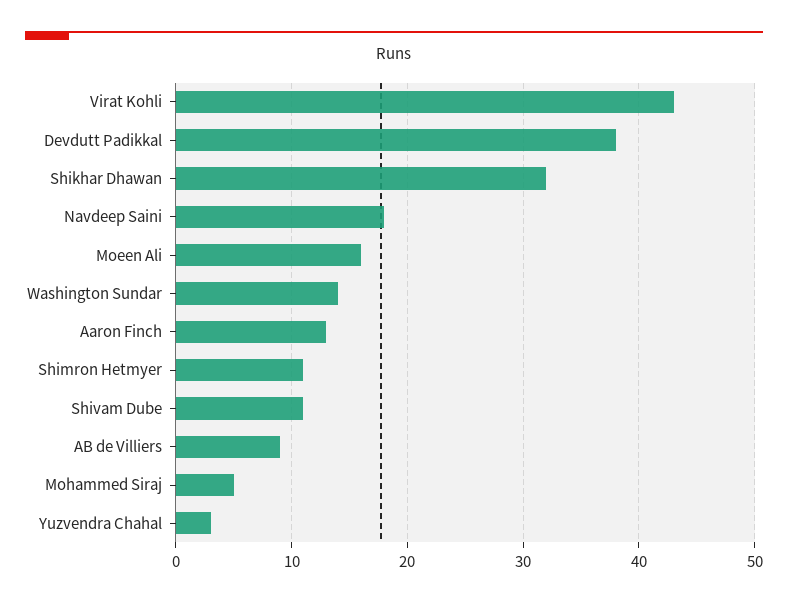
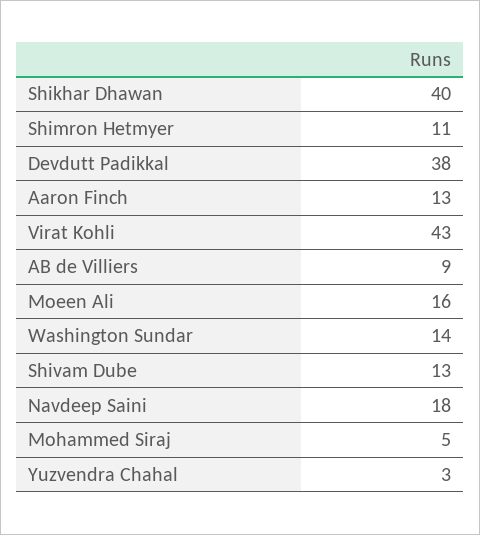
  {
    "Virat Kohli": 43,
    "Devdutt Padikkal": 38,
-   "Shikhar Dhawan": 32,
+   "Shikhar Dhawan": 40,
    "Navdeep Saini": 18,
    "Moeen Ali": 16,
    "Washington Sundar": 14,
    "Aaron Finch": 13,
    "Shimron Hetmyer": 11,
-   "Shivam Dube": 11,
+   "Shivam Dube": 13,
    "AB de Villiers": 9,
    "Mohammed Siraj": 5,
    "Yuzvendra Chahal": 3
  }

